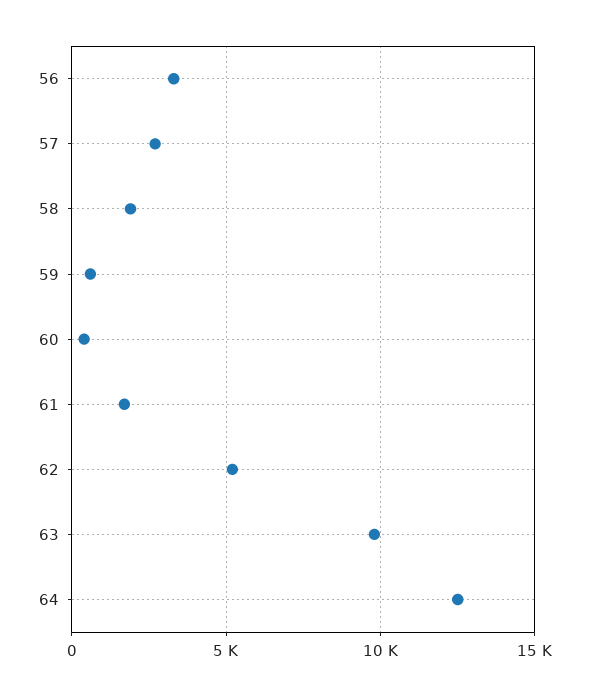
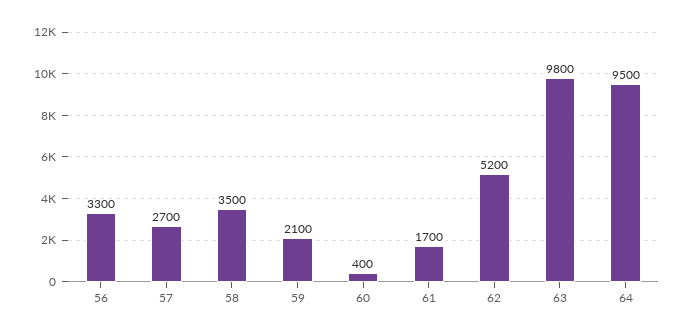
  {
    "56": 3300,
    "57": 2700,
-   "58": 2000,
+   "58": 3500,
-   "59": 500,
+   "59": 2100,
    "60": 400,
    "61": 1700,
    "62": 5200,
    "63": 9800,
-   "64": 12500
+   "64": 9500
  }

